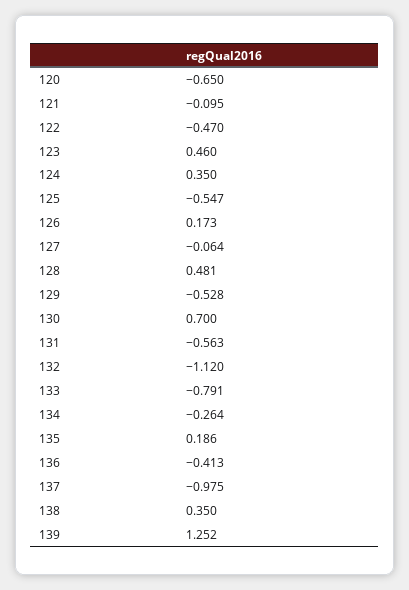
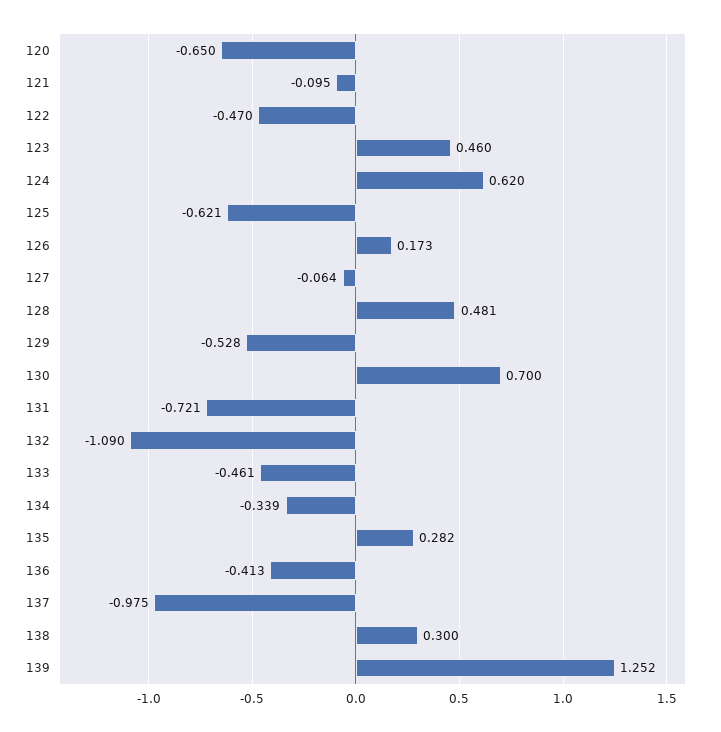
  {
    "120": -0.65,
    "121": -0.095,
    "122": -0.47,
    "123": 0.46,
-   "124": 0.35,
+   "124": 0.62,
-   "125": -0.547,
+   "125": -0.621,
    "126": 0.173,
    "127": -0.064,
    "128": 0.481,
    "129": -0.528,
    "130": 0.7,
-   "131": -0.563,
+   "131": -0.721,
-   "132": -1.12,
+   "132": -1.09,
-   "133": -0.791,
+   "133": -0.461,
-   "134": -0.264,
+   "134": -0.339,
-   "135": 0.186,
+   "135": 0.282,
    "136": -0.413,
    "137": -0.975,
-   "138": 0.35,
+   "138": 0.3,
    "139": 1.252
  }

